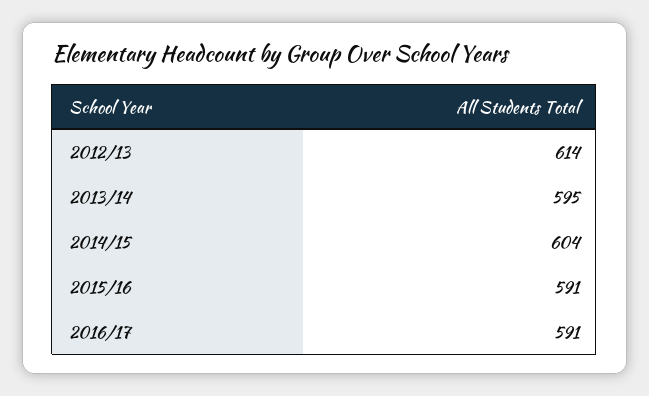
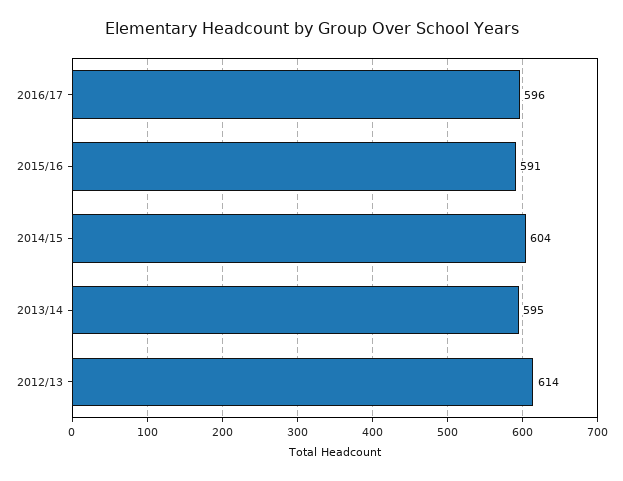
  {
    "2012/13": 614,
    "2013/14": 595,
    "2014/15": 604,
    "2015/16": 591,
-   "2016/17": 591
+   "2016/17": 596
  }

